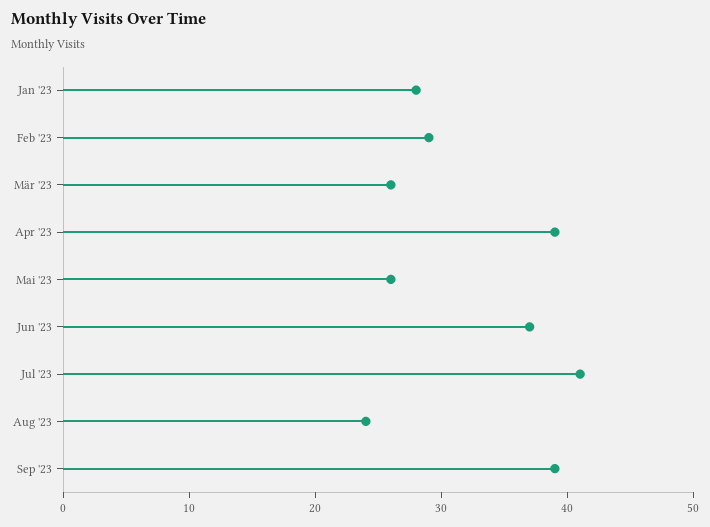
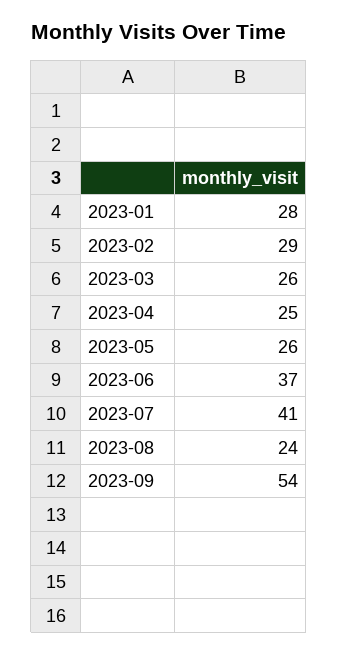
  {
    "Jan '23": 28,
    "Feb '23": 29,
    "Mär '23": 26,
-   "Apr '23": 39,
+   "Apr '23": 25,
    "Mai '23": 26,
    "Jun '23": 37,
    "Jul '23": 41,
    "Aug '23": 24,
-   "Sep '23": 39
+   "Sep '23": 54
  }

